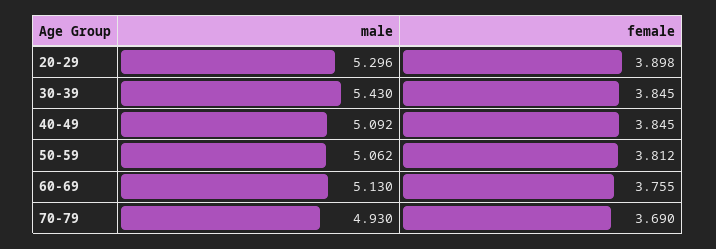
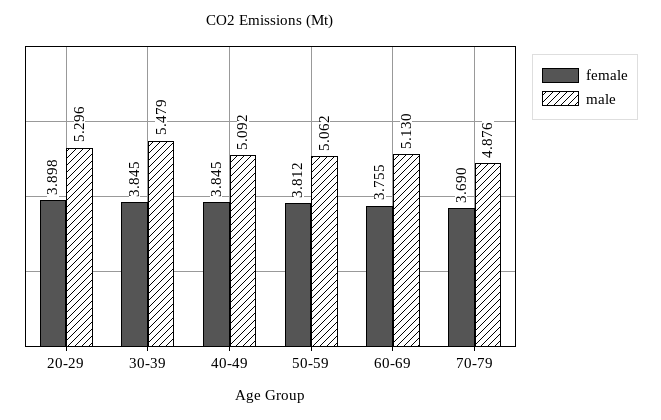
  {
    "male": {
      "20-29": 5.296,
-     "30-39": 5.43,
+     "30-39": 5.479,
      "40-49": 5.092,
      "50-59": 5.062,
      "60-69": 5.13,
-     "70-79": 4.93
+     "70-79": 4.876
    },
    "female": {
      "20-29": 3.898,
      "30-39": 3.845,
      "40-49": 3.845,
      "50-59": 3.812,
      "60-69": 3.755,
      "70-79": 3.69
    }
  }

